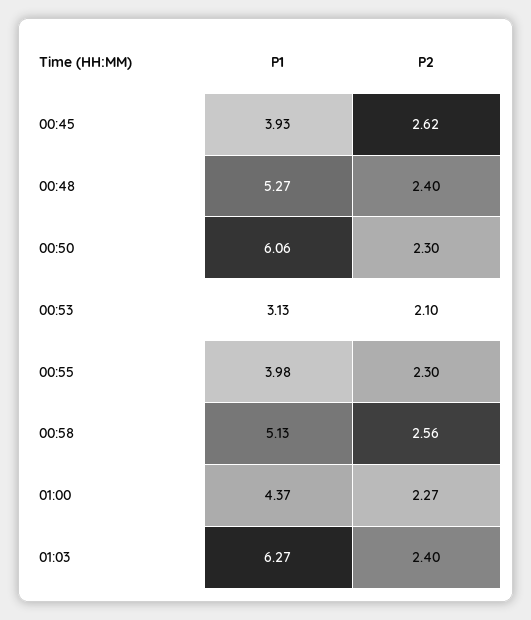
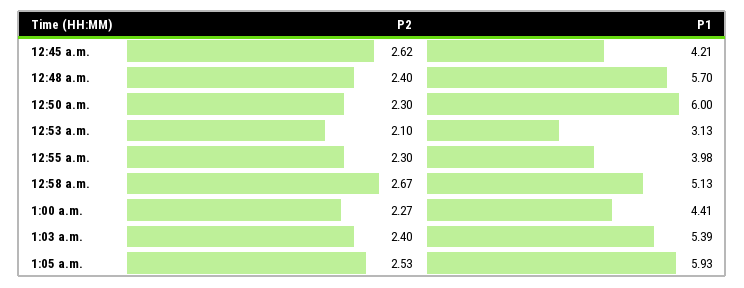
  {
    "P1": {
-     "00:45": 3.93,
+     "00:45": 4.21,
-     "00:48": 5.27,
+     "00:48": 5.7,
-     "00:50": 6.06,
+     "00:50": 6,
      "00:53": 3.13,
      "00:55": 3.98,
      "00:58": 5.13,
-     "01:00": 4.37,
+     "01:00": 4.41,
-     "01:03": 6.27
+     "01:03": 5.39,
+     "1:05 a.m.": 5.93
    },
    "P2": {
      "00:45": 2.62,
      "00:48": 2.4,
      "00:50": 2.3,
      "00:53": 2.1,
      "00:55": 2.3,
-     "00:58": 2.56,
+     "00:58": 2.67,
      "01:00": 2.27,
-     "01:03": 2.4
+     "01:03": 2.4,
+     "1:05 a.m.": 2.53
    }
  }

